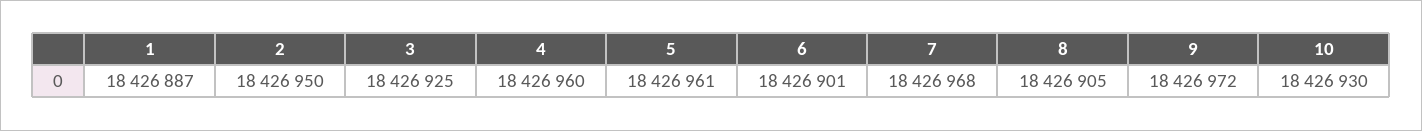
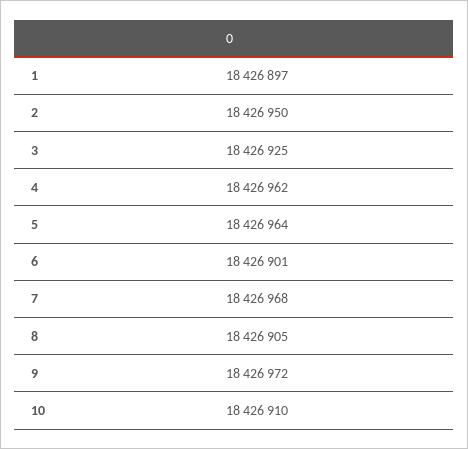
  {
-   "1": 18426887,
+   "1": 18426897,
    "2": 18426950,
    "3": 18426925,
-   "4": 18426960,
+   "4": 18426962,
-   "5": 18426961,
+   "5": 18426964,
    "6": 18426901,
    "7": 18426968,
    "8": 18426905,
    "9": 18426972,
-   "10": 18426930
+   "10": 18426910
  }

